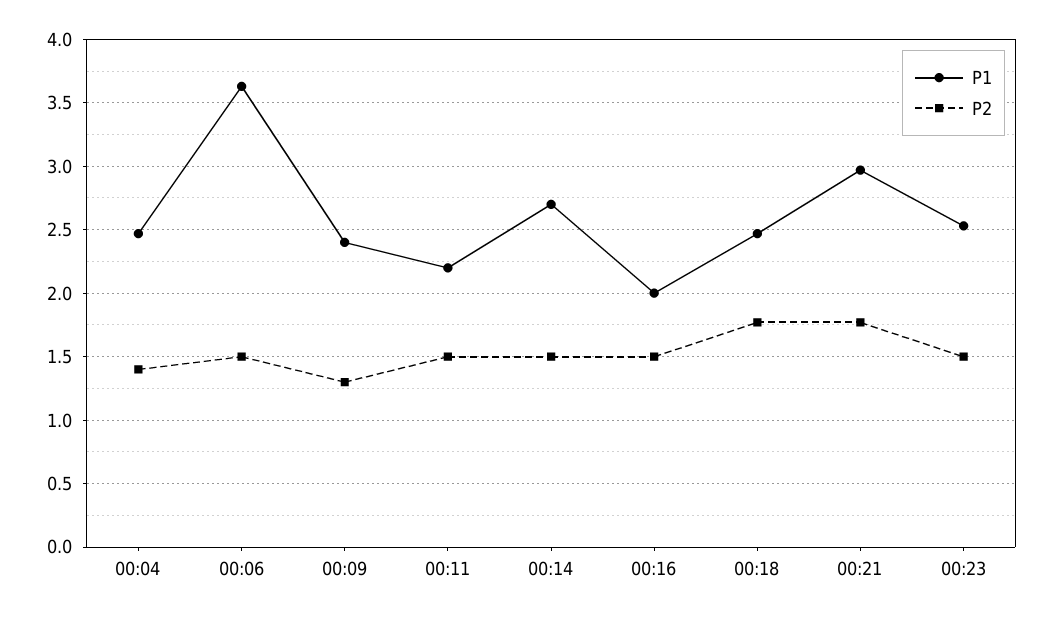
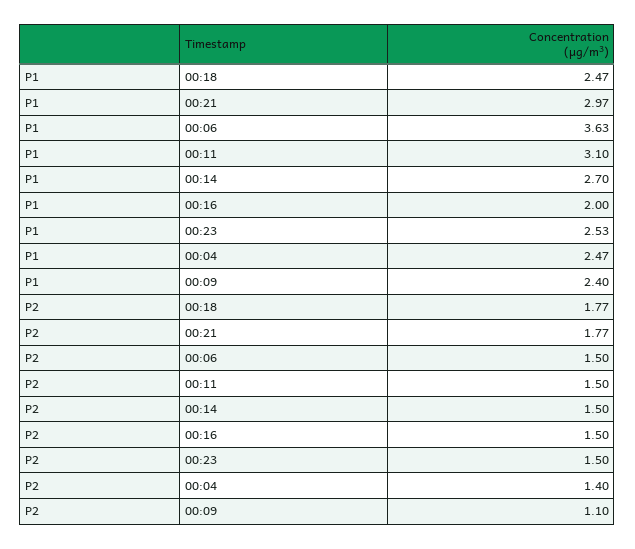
  {
    "P1": {
      "00:04": 2.47,
      "00:06": 3.63,
      "00:09": 2.4,
-     "00:11": 2.2,
+     "00:11": 3.1,
      "00:14": 2.7,
      "00:16": 2,
      "00:18": 2.47,
      "00:21": 2.97,
      "00:23": 2.53
    },
    "P2": {
      "00:04": 1.4,
      "00:06": 1.5,
-     "00:09": 1.3,
+     "00:09": 1.1,
      "00:11": 1.5,
      "00:14": 1.5,
      "00:16": 1.5,
      "00:18": 1.77,
      "00:21": 1.77,
      "00:23": 1.5
    }
  }

